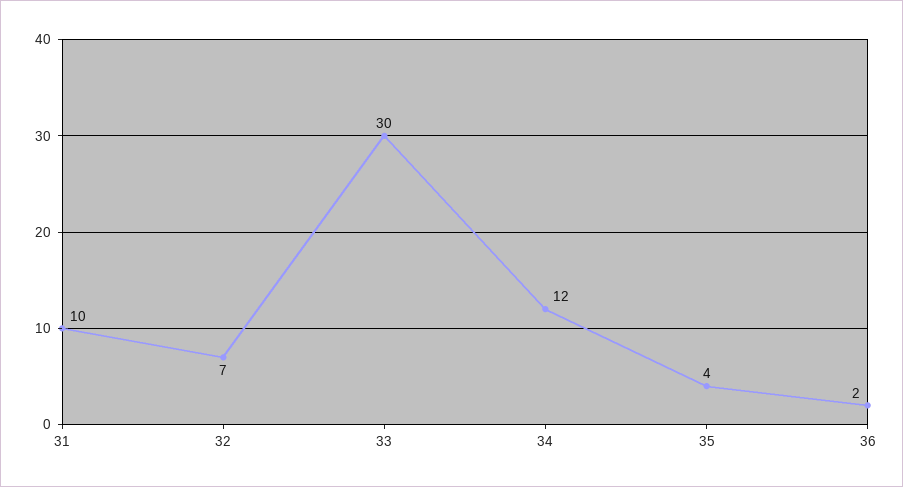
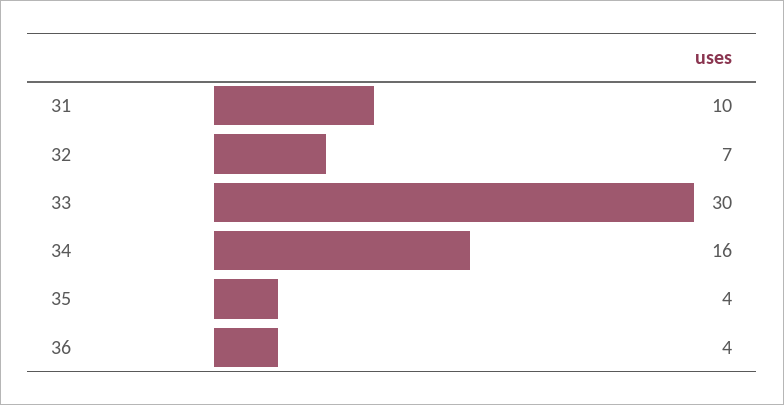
  {
    "31": 10,
    "32": 7,
    "33": 30,
-   "34": 12,
+   "34": 16,
    "35": 4,
-   "36": 2
+   "36": 4
  }

